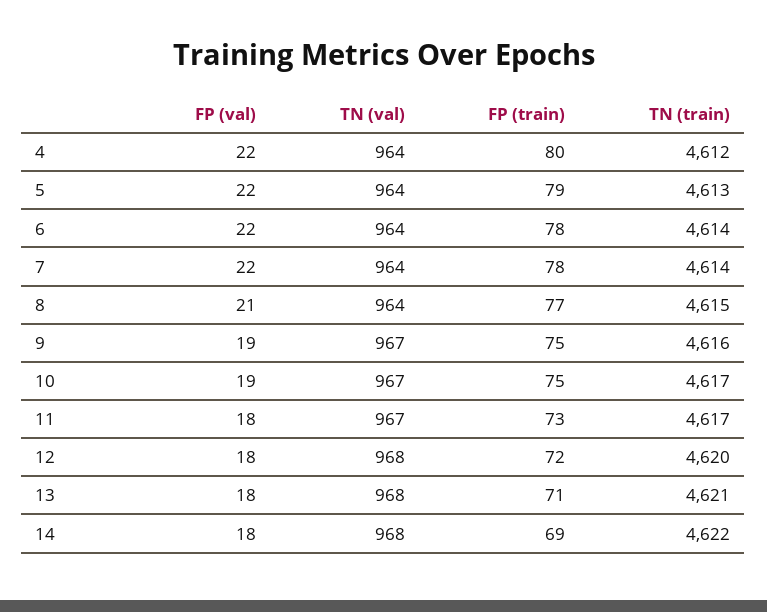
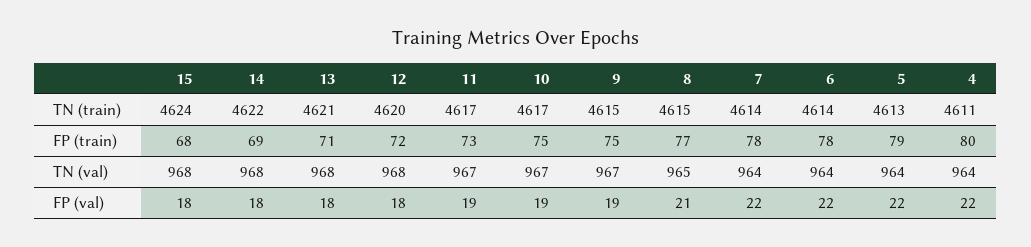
  {
    "FP (val)": {
      "4": 22,
      "5": 22,
      "6": 22,
      "7": 22,
      "8": 21,
      "9": 19,
      "10": 19,
-     "11": 18,
+     "11": 19,
      "12": 18,
      "13": 18,
-     "14": 18
+     "14": 18,
+     "15": 18
    },
    "TN (val)": {
      "4": 964,
      "5": 964,
      "6": 964,
      "7": 964,
-     "8": 964,
+     "8": 965,
      "9": 967,
      "10": 967,
      "11": 967,
      "12": 968,
      "13": 968,
-     "14": 968
+     "14": 968,
+     "15": 968
    },
    "FP (train)": {
      "4": 80,
      "5": 79,
      "6": 78,
      "7": 78,
      "8": 77,
      "9": 75,
      "10": 75,
      "11": 73,
      "12": 72,
      "13": 71,
-     "14": 69
+     "14": 69,
+     "15": 68
    },
    "TN (train)": {
-     "4": 4612,
+     "4": 4611,
      "5": 4613,
      "6": 4614,
      "7": 4614,
      "8": 4615,
-     "9": 4616,
+     "9": 4615,
      "10": 4617,
      "11": 4617,
      "12": 4620,
      "13": 4621,
-     "14": 4622
+     "14": 4622,
+     "15": 4624
    }
  }

